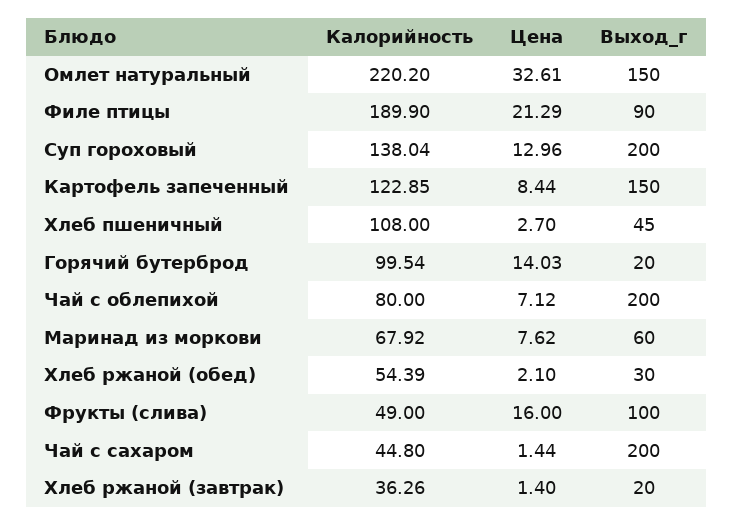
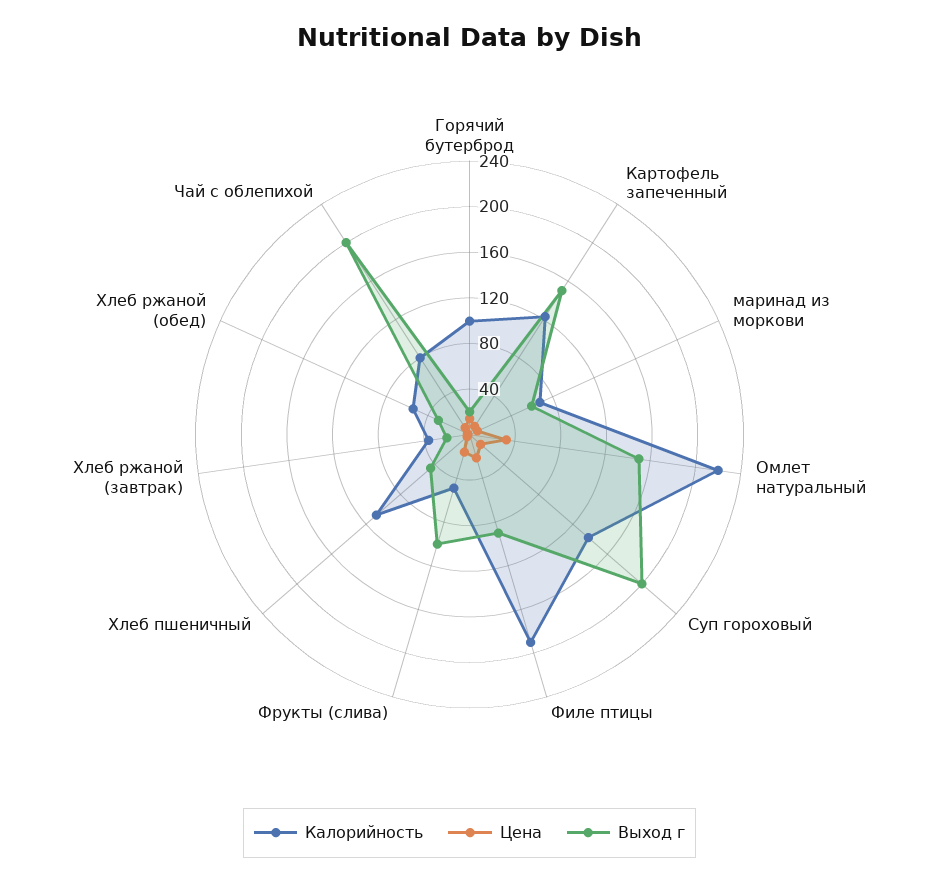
  {
    "Калорийность": {
      "Омлет натуральный": 220.2,
      "Филе птицы": 189.9,
      "Суп гороховый": 138.04,
      "Картофель запеченный": 122.85,
      "Хлеб пшеничный": 108,
      "Горячий бутерброд": 99.54,
      "Чай с облепихой": 80,
      "Маринад из моркови": 67.92,
      "Хлеб ржаной (обед)": 54.39,
      "Фрукты (слива)": 49,
-     "Чай с сахаром": 44.8,
      "Хлеб ржаной (завтрак)": 36.26
    },
    "Цена": {
      "Омлет натуральный": 32.61,
      "Филе птицы": 21.29,
      "Суп гороховый": 12.96,
      "Картофель запеченный": 8.44,
      "Хлеб пшеничный": 2.7,
      "Горячий бутерброд": 14.03,
      "Чай с облепихой": 7.12,
      "Маринад из моркови": 7.62,
      "Хлеб ржаной (обед)": 2.1,
      "Фрукты (слива)": 16,
-     "Чай с сахаром": 1.44,
      "Хлеб ржаной (завтрак)": 1.4
    },
    "Выход_г": {
      "Омлет натуральный": 150,
      "Филе птицы": 90,
      "Суп гороховый": 200,
      "Картофель запеченный": 150,
      "Хлеб пшеничный": 45,
      "Горячий бутерброд": 20,
      "Чай с облепихой": 200,
      "Маринад из моркови": 60,
      "Хлеб ржаной (обед)": 30,
      "Фрукты (слива)": 100,
-     "Чай с сахаром": 200,
      "Хлеб ржаной (завтрак)": 20
    }
  }

